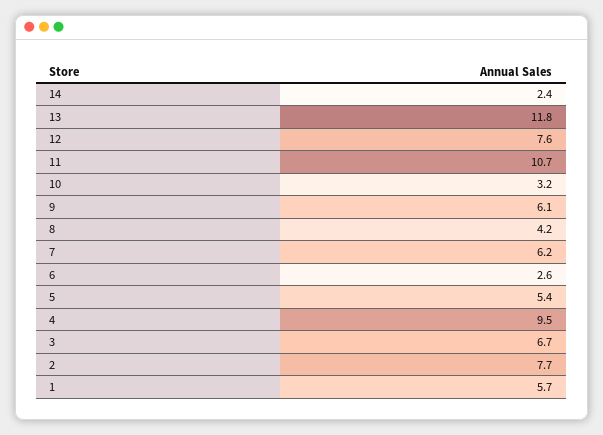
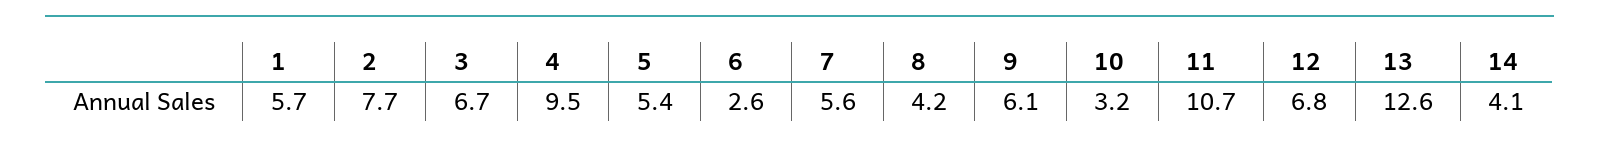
  {
-   "14": 2.4,
+   "14": 4.1,
-   "13": 11.8,
+   "13": 12.6,
-   "12": 7.6,
+   "12": 6.8,
    "11": 10.7,
    "10": 3.2,
    "9": 6.1,
    "8": 4.2,
-   "7": 6.2,
+   "7": 5.6,
    "6": 2.6,
    "5": 5.4,
    "4": 9.5,
    "3": 6.7,
    "2": 7.7,
    "1": 5.7
  }

